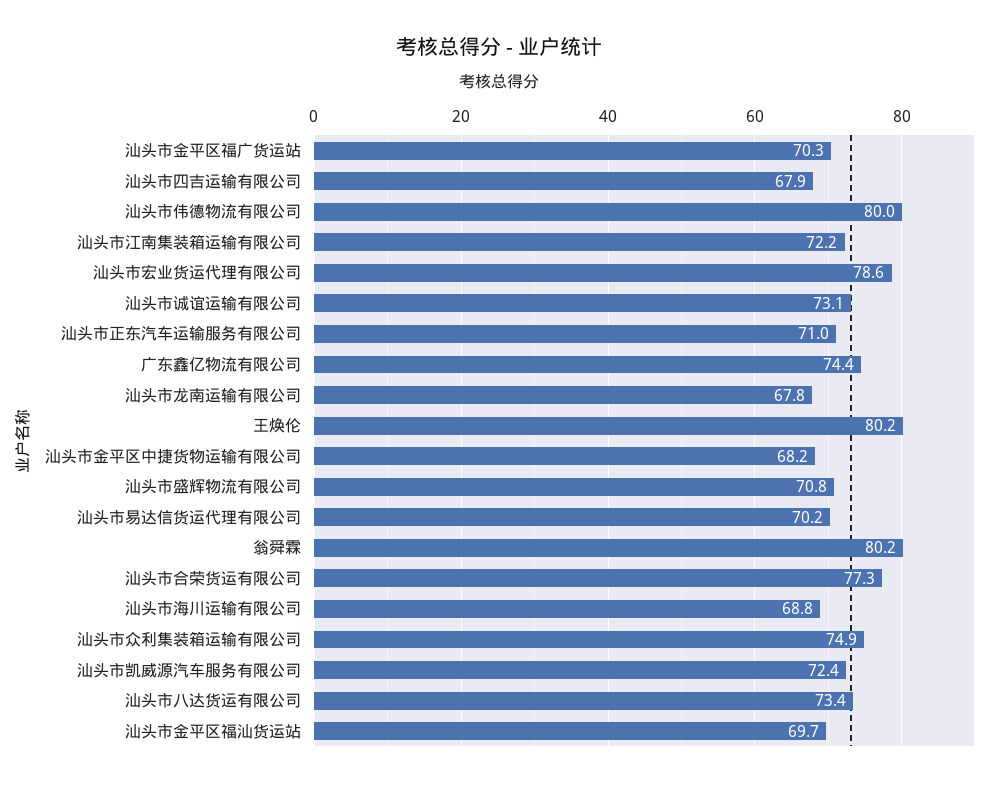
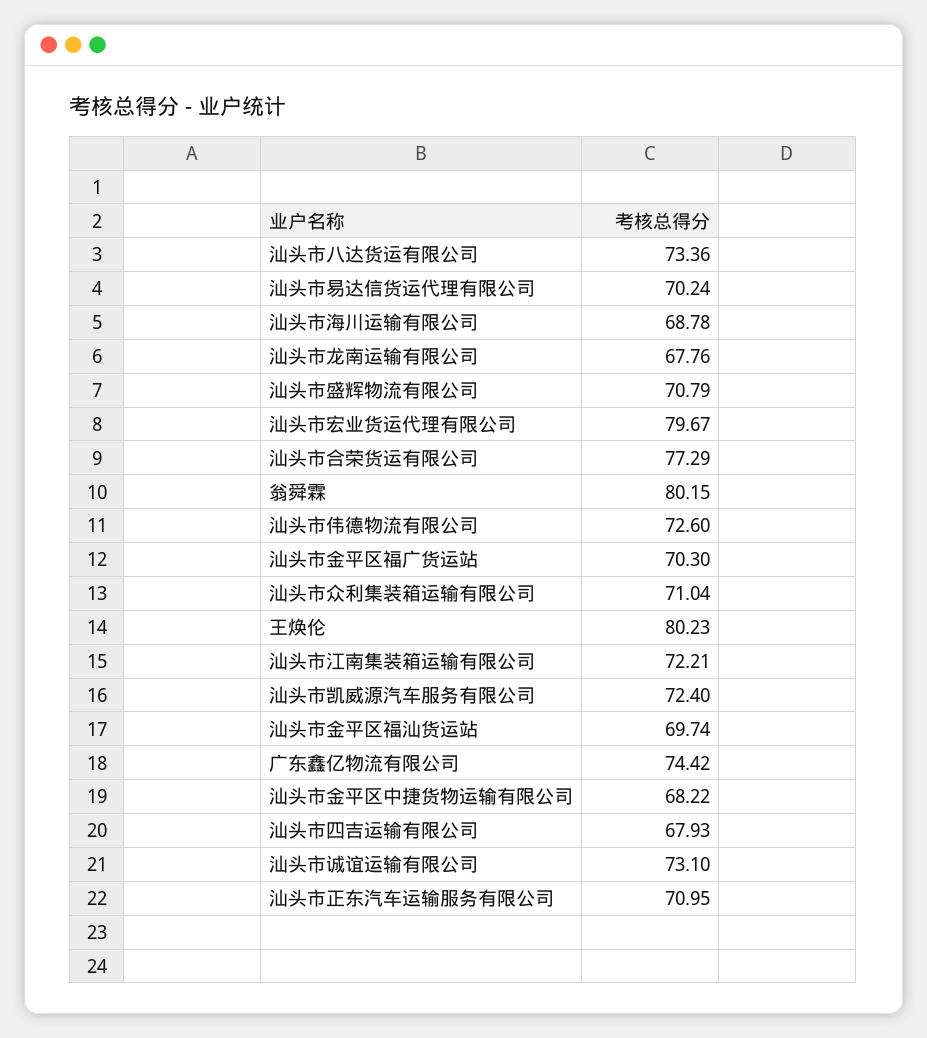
  {
    "汕头市金平区福广货运站": 70.3,
    "汕头市四吉运输有限公司": 67.93,
-   "汕头市伟德物流有限公司": 80,
+   "汕头市伟德物流有限公司": 72.6,
    "汕头市江南集装箱运输有限公司": 72.21,
-   "汕头市宏业货运代理有限公司": 78.6,
+   "汕头市宏业货运代理有限公司": 79.67,
    "汕头市诚谊运输有限公司": 73.1,
    "汕头市正东汽车运输服务有限公司": 70.95,
    "广东鑫亿物流有限公司": 74.42,
    "汕头市龙南运输有限公司": 67.76,
    "王焕伦": 80.23,
    "汕头市金平区中捷货物运输有限公司": 68.22,
    "汕头市盛辉物流有限公司": 70.79,
    "汕头市易达信货运代理有限公司": 70.24,
    "翁舜霖": 80.15,
    "汕头市合荣货运有限公司": 77.29,
    "汕头市海川运输有限公司": 68.78,
-   "汕头市众利集装箱运输有限公司": 74.9,
+   "汕头市众利集装箱运输有限公司": 71.04,
    "汕头市凯威源汽车服务有限公司": 72.4,
    "汕头市八达货运有限公司": 73.36,
    "汕头市金平区福汕货运站": 69.74
  }

